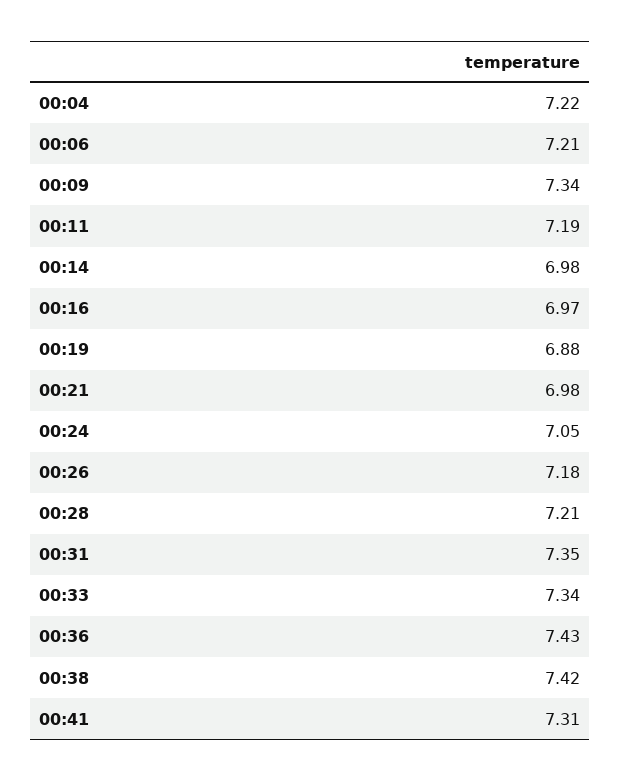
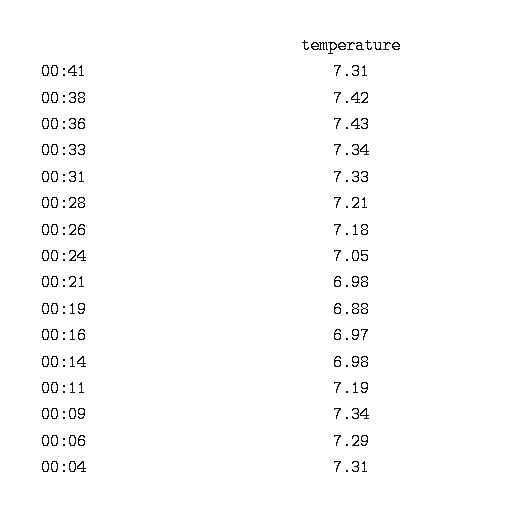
  {
-   "00:04": 7.22,
+   "00:04": 7.31,
-   "00:06": 7.21,
+   "00:06": 7.29,
    "00:09": 7.34,
    "00:11": 7.19,
    "00:14": 6.98,
    "00:16": 6.97,
    "00:19": 6.88,
    "00:21": 6.98,
    "00:24": 7.05,
    "00:26": 7.18,
    "00:28": 7.21,
-   "00:31": 7.35,
+   "00:31": 7.33,
    "00:33": 7.34,
    "00:36": 7.43,
    "00:38": 7.42,
    "00:41": 7.31
  }

